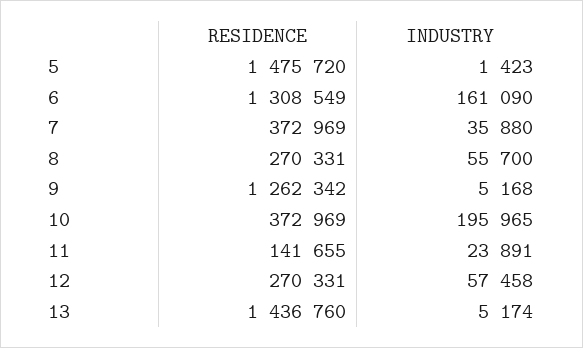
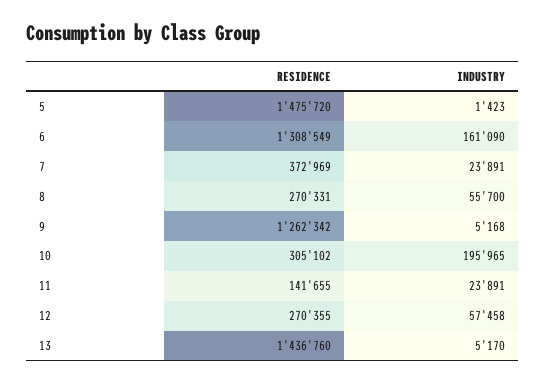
  {
    "RESIDENCE": {
      "5": 1475720,
      "6": 1308549,
      "7": 372969,
      "8": 270331,
      "9": 1262342,
-     "10": 372969,
+     "10": 305102,
      "11": 141655,
-     "12": 270331,
+     "12": 270355,
      "13": 1436760
    },
    "INDUSTRY": {
      "5": 1423,
      "6": 161090,
-     "7": 35880,
+     "7": 23891,
      "8": 55700,
      "9": 5168,
      "10": 195965,
      "11": 23891,
      "12": 57458,
-     "13": 5174
+     "13": 5170
    }
  }

